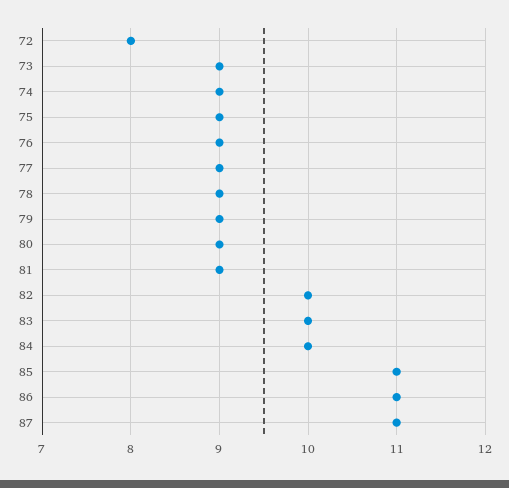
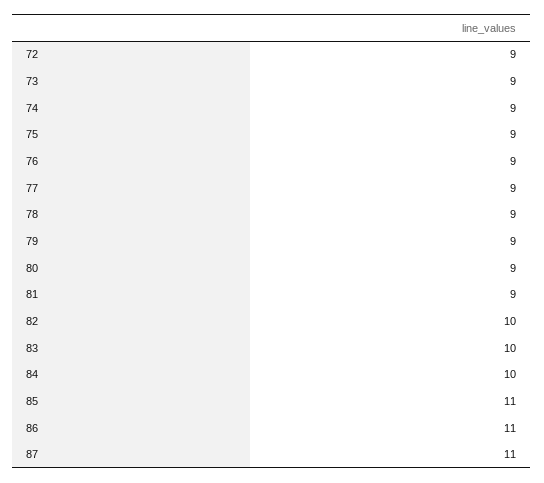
  {
-   "72": 8,
+   "72": 9,
    "73": 9,
    "74": 9,
    "75": 9,
    "76": 9,
    "77": 9,
    "78": 9,
    "79": 9,
    "80": 9,
    "81": 9,
    "82": 10,
    "83": 10,
    "84": 10,
    "85": 11,
    "86": 11,
    "87": 11
  }

